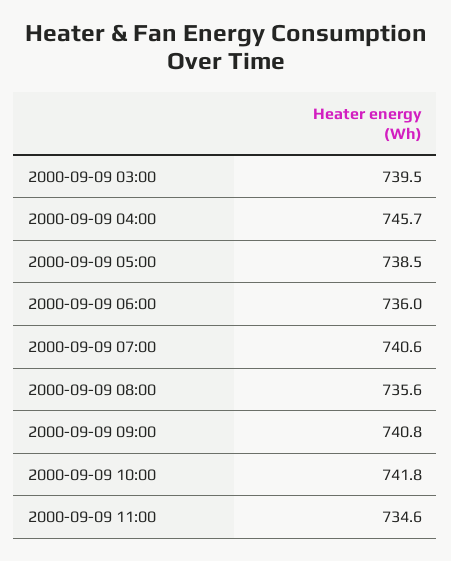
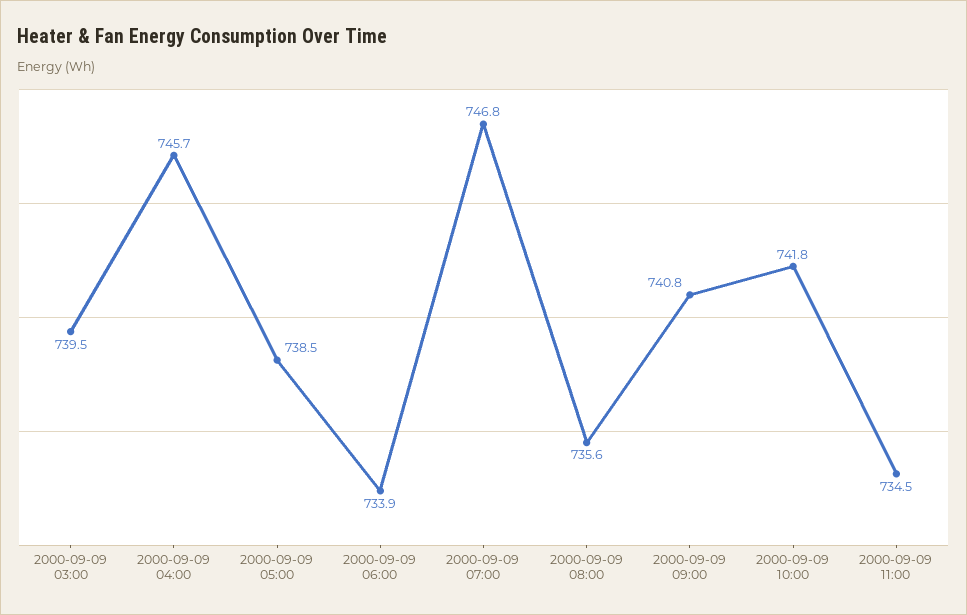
  {
    "2000-09-09 03:00": 739.5,
    "2000-09-09 04:00": 745.7,
    "2000-09-09 05:00": 738.5,
-   "2000-09-09 06:00": 736,
+   "2000-09-09 06:00": 733.9,
-   "2000-09-09 07:00": 740.6,
+   "2000-09-09 07:00": 746.8,
    "2000-09-09 08:00": 735.6,
    "2000-09-09 09:00": 740.8,
    "2000-09-09 10:00": 741.8,
-   "2000-09-09 11:00": 734.6
+   "2000-09-09 11:00": 734.5
  }

